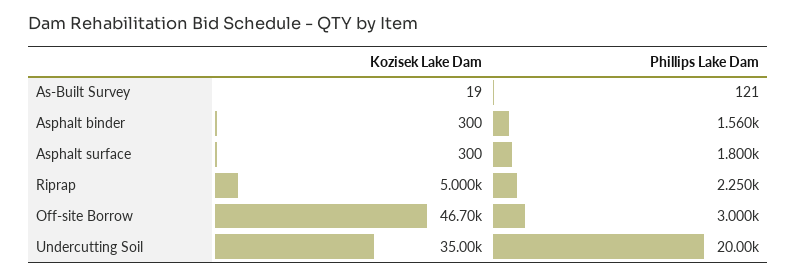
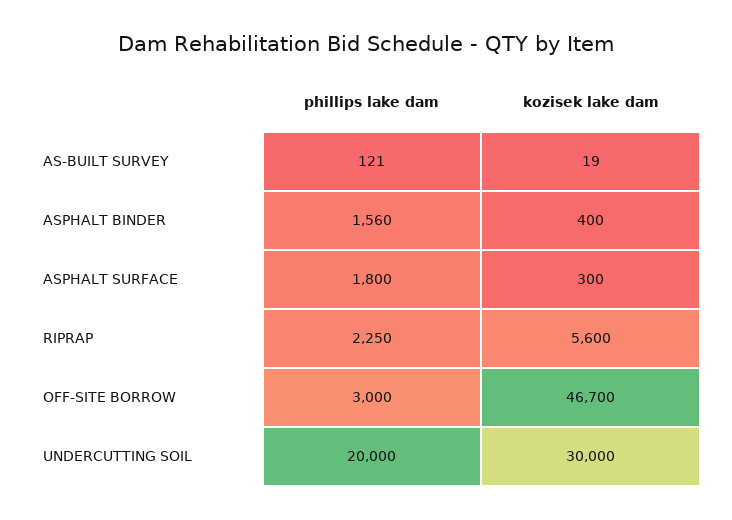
  {
    "Kozisek Lake Dam": {
      "As-Built Survey": 19,
-     "Asphalt binder": 300,
+     "Asphalt binder": 400,
      "Asphalt surface": 300,
-     "Riprap": 5000,
+     "Riprap": 5600,
      "Off-site Borrow": 46700,
-     "Undercutting Soil": 35000
+     "Undercutting Soil": 30000
    },
    "Phillips Lake Dam": {
      "As-Built Survey": 121,
      "Asphalt binder": 1560,
      "Asphalt surface": 1800,
      "Riprap": 2250,
      "Off-site Borrow": 3000,
      "Undercutting Soil": 20000
    }
  }

